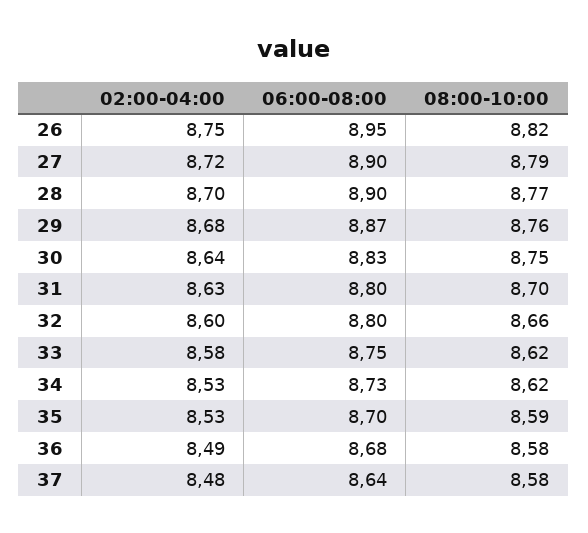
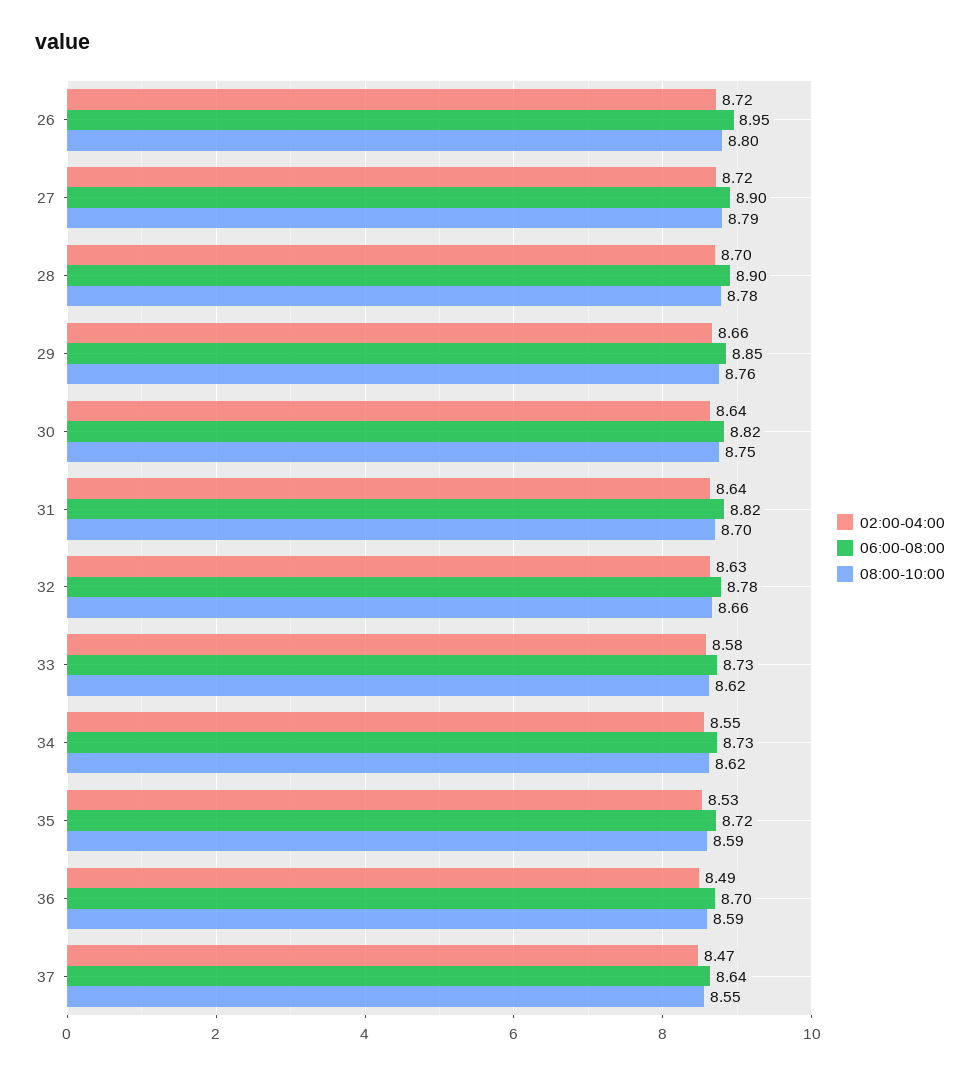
  {
    "02:00-04:00": {
-     "26": 8.75,
+     "26": 8.72,
      "27": 8.72,
      "28": 8.7,
-     "29": 8.68,
+     "29": 8.66,
      "30": 8.64,
-     "31": 8.63,
+     "31": 8.64,
-     "32": 8.6,
+     "32": 8.63,
      "33": 8.58,
-     "34": 8.53,
+     "34": 8.55,
      "35": 8.53,
      "36": 8.49,
-     "37": 8.48
+     "37": 8.47
    },
    "06:00-08:00": {
      "26": 8.95,
      "27": 8.9,
      "28": 8.9,
-     "29": 8.87,
+     "29": 8.85,
-     "30": 8.83,
+     "30": 8.82,
-     "31": 8.8,
+     "31": 8.82,
-     "32": 8.8,
+     "32": 8.78,
-     "33": 8.75,
+     "33": 8.73,
      "34": 8.73,
-     "35": 8.7,
+     "35": 8.72,
-     "36": 8.68,
+     "36": 8.7,
      "37": 8.64
    },
    "08:00-10:00": {
-     "26": 8.82,
+     "26": 8.8,
      "27": 8.79,
-     "28": 8.77,
+     "28": 8.78,
      "29": 8.76,
      "30": 8.75,
      "31": 8.7,
      "32": 8.66,
      "33": 8.62,
      "34": 8.62,
      "35": 8.59,
-     "36": 8.58,
+     "36": 8.59,
-     "37": 8.58
+     "37": 8.55
    }
  }

